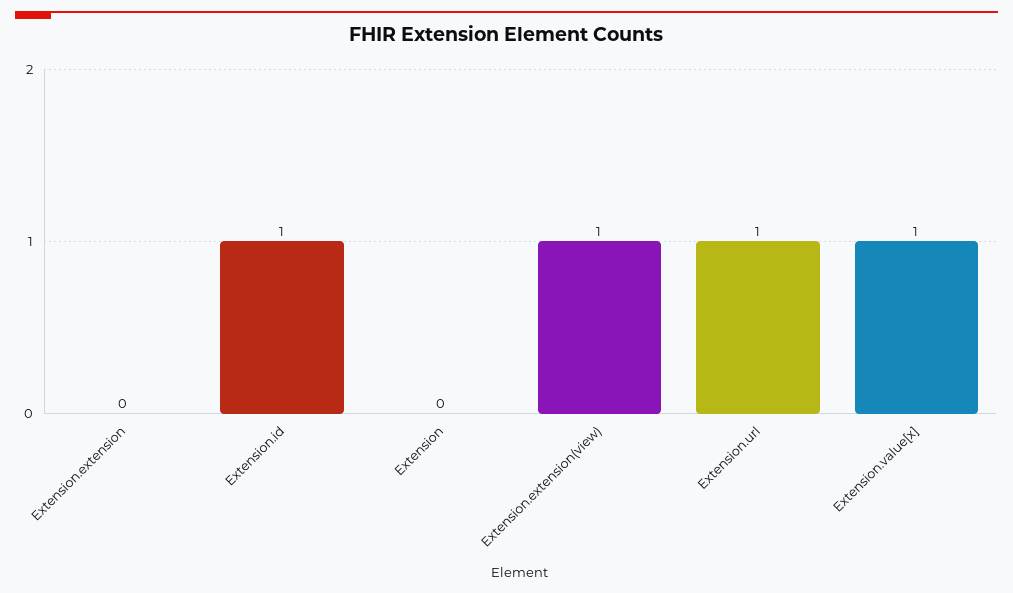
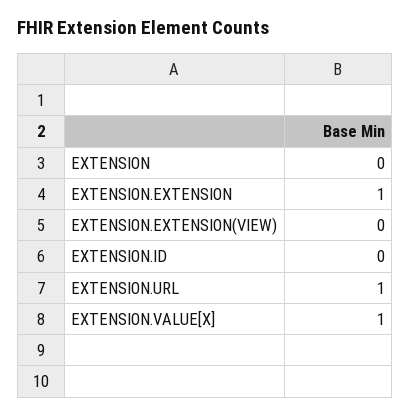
  {
-   "Extension.extension": 0,
+   "Extension.extension": 1,
-   "Extension.id": 1,
+   "Extension.id": 0,
    "Extension": 0,
-   "Extension.extension(view)": 1,
+   "Extension.extension(view)": 0,
    "Extension.url": 1,
    "Extension.value[x]": 1
  }

